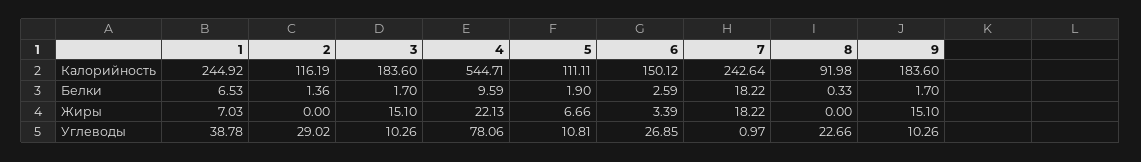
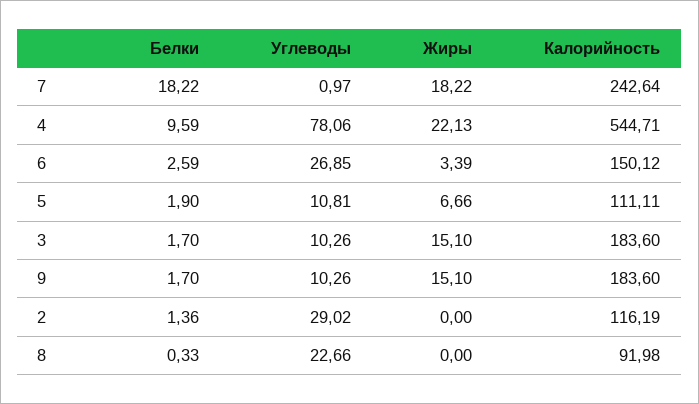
  {
-   "1": {
-     "Калорийность": 244.92,
-     "Белки": 6.53,
-     "Жиры": 7.03,
-     "Углеводы": 38.78
-   },
    "2": {
      "Калорийность": 116.19,
      "Белки": 1.36,
      "Жиры": 0,
      "Углеводы": 29.02
    },
    "3": {
      "Калорийность": 183.6,
      "Белки": 1.7,
      "Жиры": 15.1,
      "Углеводы": 10.26
    },
    "4": {
      "Калорийность": 544.71,
      "Белки": 9.59,
      "Жиры": 22.13,
      "Углеводы": 78.06
    },
    "5": {
      "Калорийность": 111.11,
      "Белки": 1.9,
      "Жиры": 6.66,
      "Углеводы": 10.81
    },
    "6": {
      "Калорийность": 150.12,
      "Белки": 2.59,
      "Жиры": 3.39,
      "Углеводы": 26.85
    },
    "7": {
      "Калорийность": 242.64,
      "Белки": 18.22,
      "Жиры": 18.22,
      "Углеводы": 0.97
    },
    "8": {
      "Калорийность": 91.98,
      "Белки": 0.33,
      "Жиры": 0,
      "Углеводы": 22.66
    },
    "9": {
      "Калорийность": 183.6,
      "Белки": 1.7,
      "Жиры": 15.1,
      "Углеводы": 10.26
    }
  }

